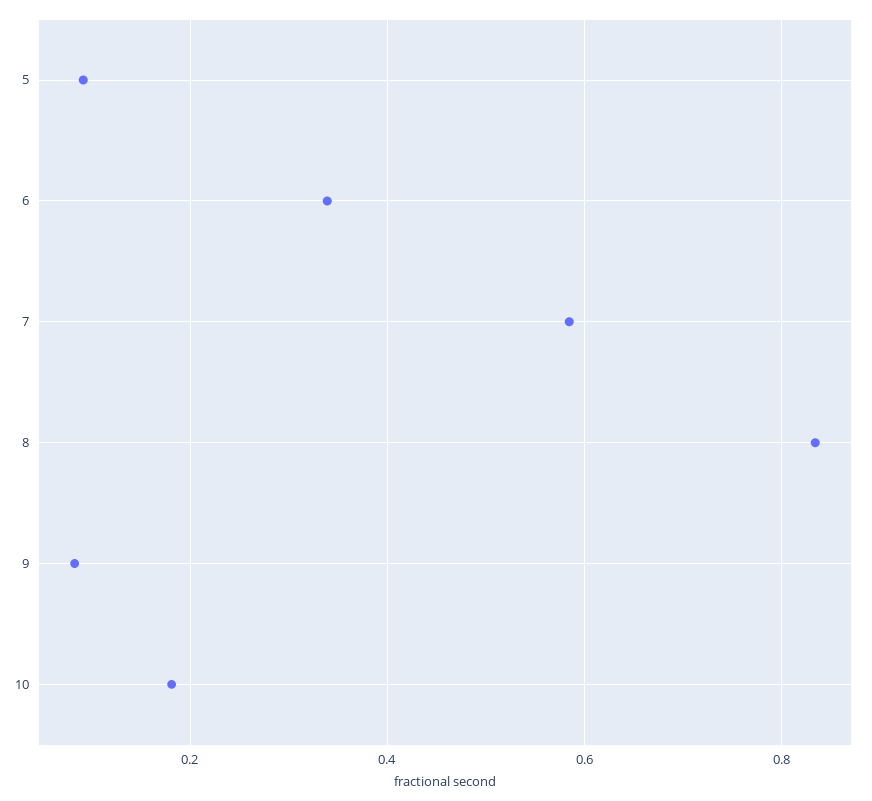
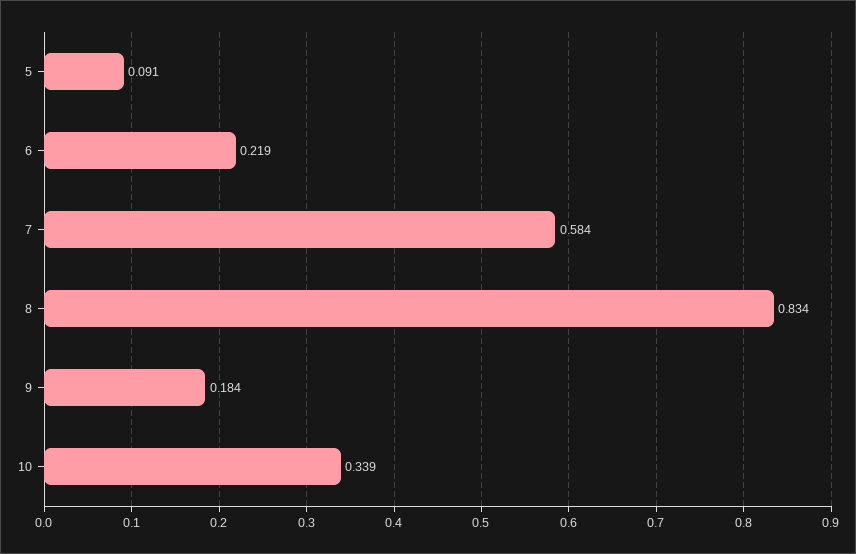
  {
    "5": 0.091,
-   "6": 0.34,
+   "6": 0.219,
    "7": 0.584,
    "8": 0.834,
-   "9": 0.08,
+   "9": 0.184,
-   "10": 0.18
+   "10": 0.339
  }

